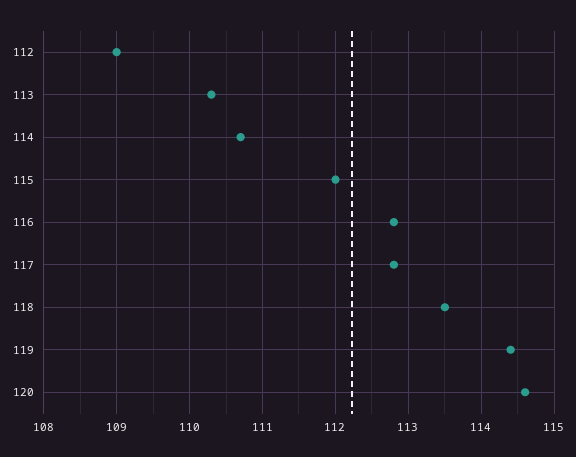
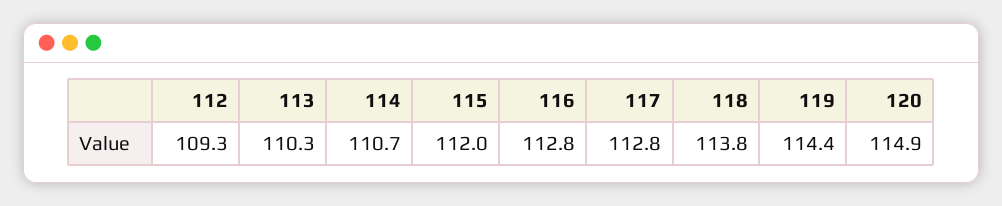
  {
-   "112": 109,
+   "112": 109.3,
    "113": 110.3,
    "114": 110.7,
    "115": 112,
    "116": 112.8,
    "117": 112.8,
-   "118": 113.5,
+   "118": 113.8,
    "119": 114.4,
-   "120": 114.6
+   "120": 114.9
  }

